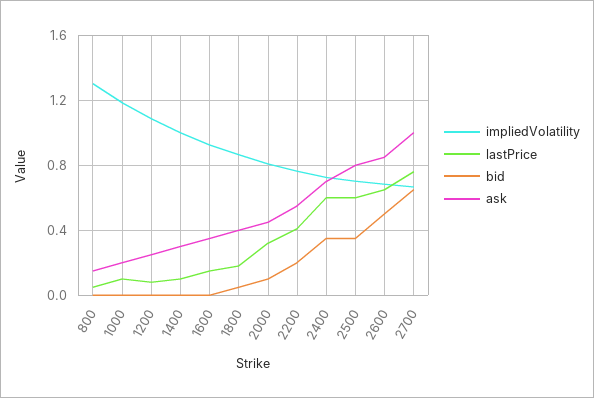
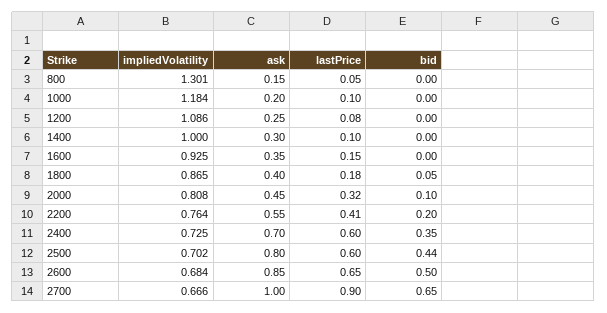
  {
    "impliedVolatility": {
      "800": 1.301,
      "1000": 1.184,
      "1200": 1.086,
      "1400": 1,
      "1600": 0.925,
      "1800": 0.865,
      "2000": 0.808,
      "2200": 0.764,
      "2400": 0.725,
      "2500": 0.702,
      "2600": 0.684,
      "2700": 0.666
    },
    "lastPrice": {
      "800": 0.05,
      "1000": 0.1,
      "1200": 0.08,
      "1400": 0.1,
      "1600": 0.15,
      "1800": 0.18,
      "2000": 0.32,
      "2200": 0.41,
      "2400": 0.6,
      "2500": 0.6,
      "2600": 0.65,
-     "2700": 0.75
+     "2700": 0.9
    },
    "bid": {
      "800": 0,
      "1000": 0,
      "1200": 0,
      "1400": 0,
      "1600": 0,
      "1800": 0.05,
      "2000": 0.1,
      "2200": 0.2,
      "2400": 0.35,
-     "2500": 0.35,
+     "2500": 0.44,
      "2600": 0.5,
      "2700": 0.65
    },
    "ask": {
      "800": 0.15,
      "1000": 0.2,
      "1200": 0.25,
      "1400": 0.3,
      "1600": 0.35,
      "1800": 0.4,
      "2000": 0.45,
      "2200": 0.55,
      "2400": 0.7,
      "2500": 0.8,
      "2600": 0.85,
      "2700": 1
    }
  }

